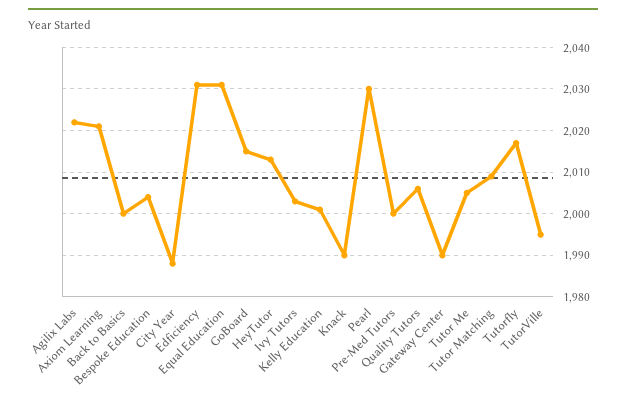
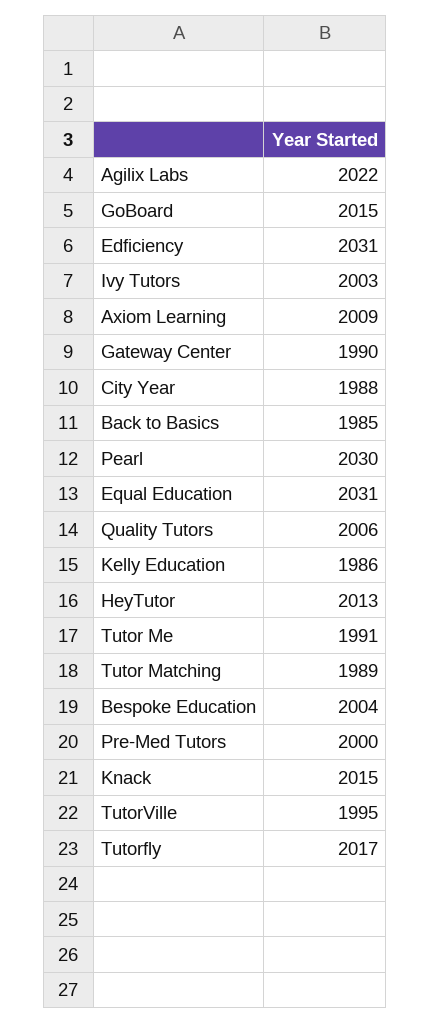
  {
    "Agilix Labs": 2022,
-   "Axiom Learning": 2020,
+   "Axiom Learning": 2009,
-   "Back to Basics": 2000,
+   "Back to Basics": 1985,
    "Bespoke Education": 2004,
    "City Year": 1988,
    "Edficiency": 2031,
    "Equal Education": 2031,
    "GoBoard": 2015,
    "HeyTutor": 2013,
    "Ivy Tutors": 2003,
-   "Kelly Education": 2000,
+   "Kelly Education": 1986,
-   "Knack": 1990,
+   "Knack": 2015,
    "Pearl": 2030,
    "Pre-Med Tutors": 2000,
    "Quality Tutors": 2006,
    "Gateway Center": 1990,
-   "Tutor Me": 2005,
+   "Tutor Me": 1991,
-   "Tutor Matching": 2010,
+   "Tutor Matching": 1989,
    "Tutorfly": 2017,
    "TutorVille": 1995
  }

